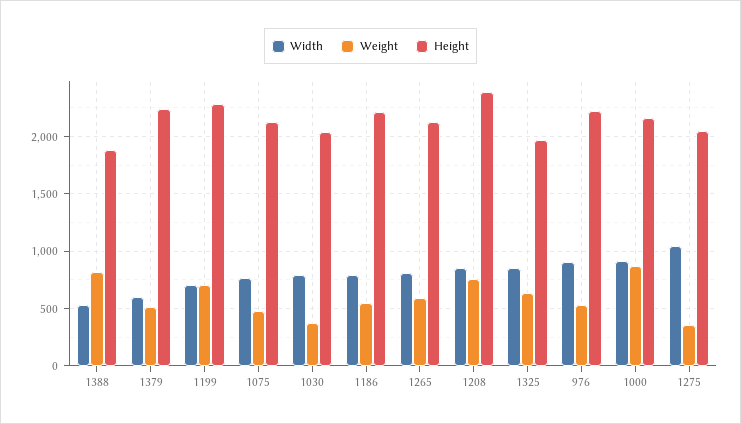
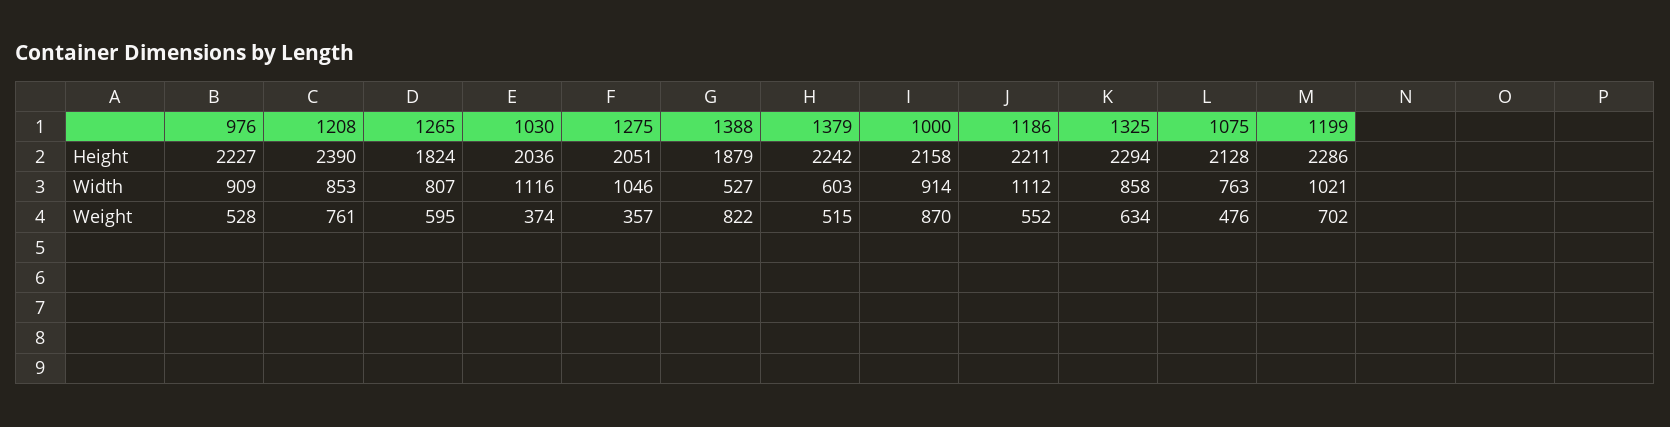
  {
    "Width": {
      "1388": 527,
      "1379": 603,
-     "1199": 700,
+     "1199": 1021,
      "1075": 763,
-     "1030": 800,
+     "1030": 1116,
-     "1186": 800,
+     "1186": 1112,
      "1265": 807,
      "1208": 853,
      "1325": 858,
      "976": 909,
      "1000": 914,
      "1275": 1046
    },
    "Weight": {
      "1388": 822,
      "1379": 515,
      "1199": 702,
      "1075": 476,
      "1030": 374,
      "1186": 552,
      "1265": 595,
      "1208": 761,
      "1325": 634,
      "976": 528,
      "1000": 870,
      "1275": 357
    },
    "Height": {
      "1388": 1879,
      "1379": 2242,
      "1199": 2286,
      "1075": 2128,
      "1030": 2036,
      "1186": 2211,
-     "1265": 2100,
+     "1265": 1824,
      "1208": 2390,
-     "1325": 2000,
+     "1325": 2294,
      "976": 2227,
      "1000": 2158,
      "1275": 2051
    }
  }

